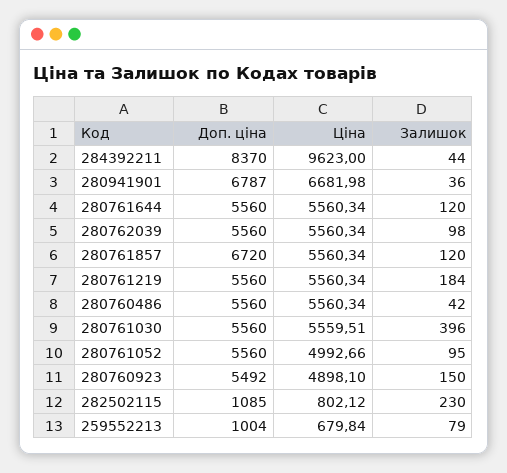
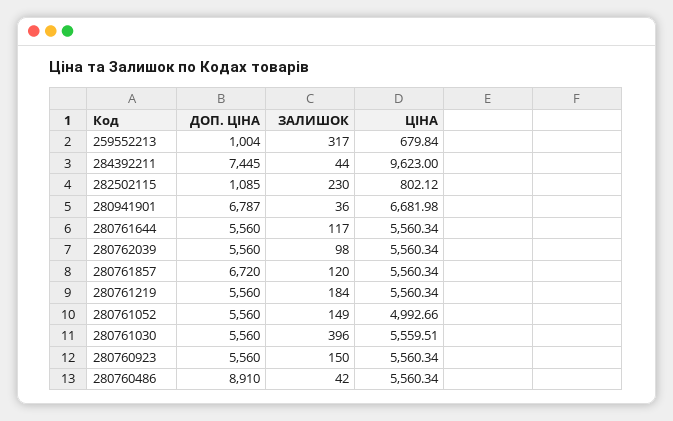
  {
    "Доп. ціна": {
-     "284392211": 8370,
+     "284392211": 7445,
      "280941901": 6787,
      "280761644": 5560,
      "280762039": 5560,
      "280761857": 6720,
      "280761219": 5560,
-     "280760486": 5560,
+     "280760486": 8910,
      "280761030": 5560,
      "280761052": 5560,
-     "280760923": 5492,
+     "280760923": 5560,
      "282502115": 1085,
      "259552213": 1004
    },
    "Ціна": {
      "284392211": 9623,
      "280941901": 6681.98,
      "280761644": 5560.34,
      "280762039": 5560.34,
      "280761857": 5560.34,
      "280761219": 5560.34,
      "280760486": 5560.34,
      "280761030": 5559.51,
      "280761052": 4992.66,
-     "280760923": 4898.1,
+     "280760923": 5560.34,
      "282502115": 802.12,
      "259552213": 679.84
    },
    "Залишок": {
      "284392211": 44,
      "280941901": 36,
-     "280761644": 120,
+     "280761644": 117,
      "280762039": 98,
      "280761857": 120,
      "280761219": 184,
      "280760486": 42,
      "280761030": 396,
-     "280761052": 95,
+     "280761052": 149,
      "280760923": 150,
      "282502115": 230,
-     "259552213": 79
+     "259552213": 317
    }
  }

